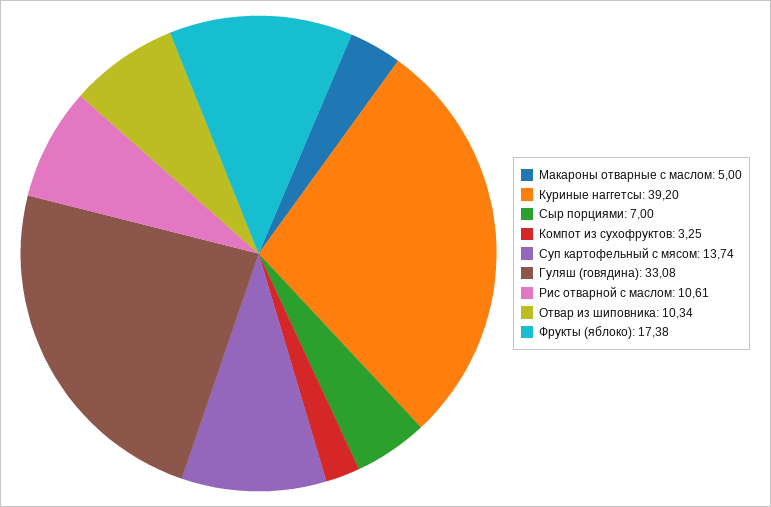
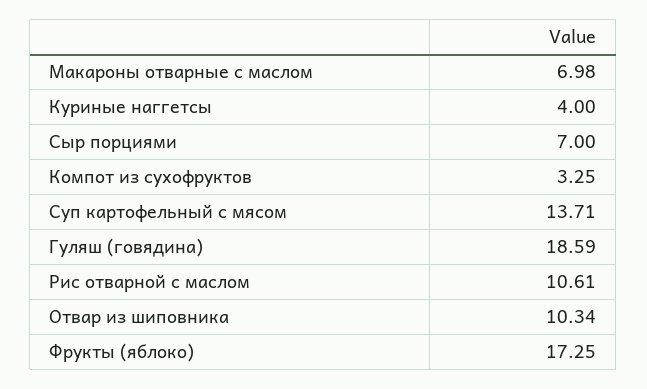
  {
-   "Макароны отварные с маслом": 5,
+   "Макароны отварные с маслом": 6.98,
-   "Куриные наггетсы": 39.2,
+   "Куриные наггетсы": 4,
    "Сыр порциями": 7,
    "Компот из сухофруктов": 3.25,
-   "Суп картофельный с мясом": 13.74,
+   "Суп картофельный с мясом": 13.71,
-   "Гуляш (говядина)": 33.08,
+   "Гуляш (говядина)": 18.59,
    "Рис отварной с маслом": 10.61,
    "Отвар из шиповника": 10.34,
-   "Фрукты (яблоко)": 17.38
+   "Фрукты (яблоко)": 17.25
  }

